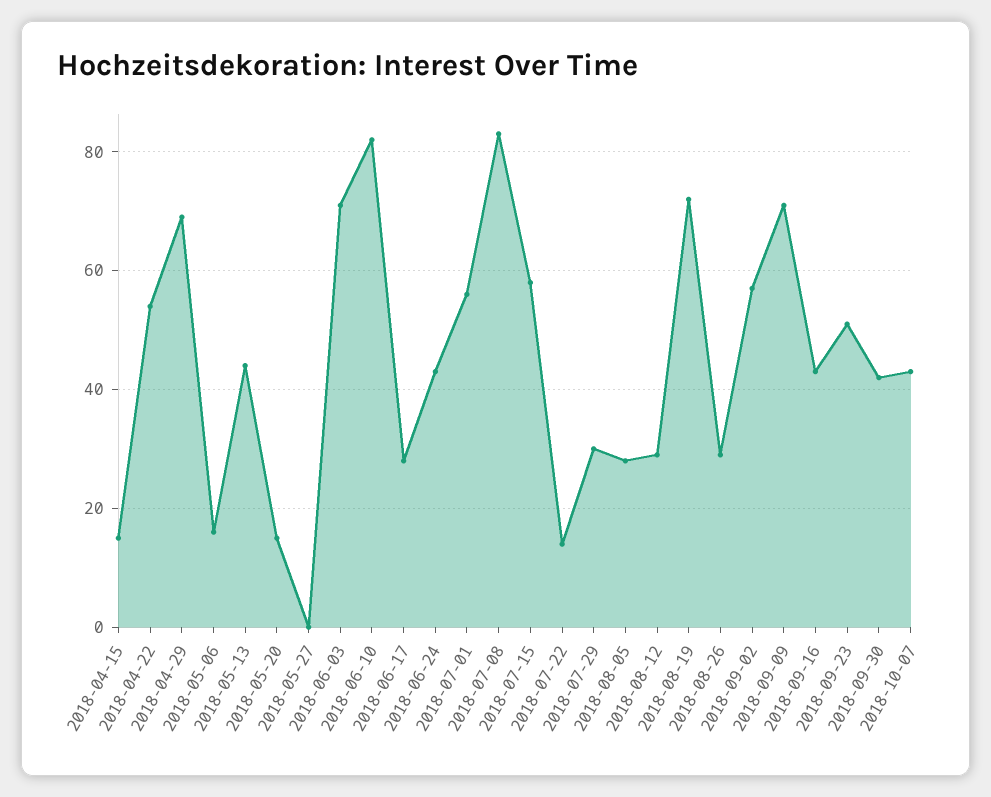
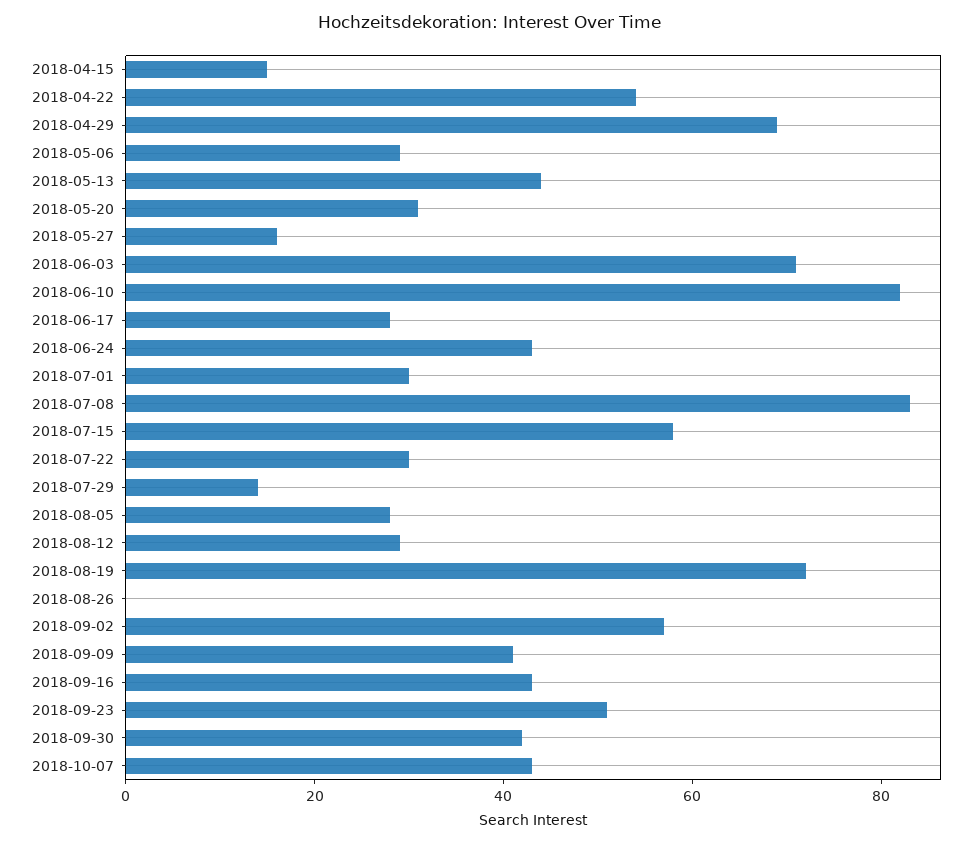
  {
    "2018-04-15": 15,
    "2018-04-22": 55,
    "2018-04-29": 70,
-   "2018-05-06": 15,
+   "2018-05-06": 30,
    "2018-05-13": 45,
-   "2018-05-20": 15,
+   "2018-05-20": 30,
-   "2018-05-27": 0,
+   "2018-05-27": 15,
    "2018-06-03": 70,
    "2018-06-10": 80,
    "2018-06-17": 30,
    "2018-06-24": 45,
-   "2018-07-01": 55,
+   "2018-07-01": 30,
    "2018-07-08": 85,
    "2018-07-15": 60,
-   "2018-07-22": 15,
+   "2018-07-22": 30,
-   "2018-07-29": 30,
+   "2018-07-29": 15,
    "2018-08-05": 30,
    "2018-08-12": 30,
    "2018-08-19": 70,
-   "2018-08-26": 30,
+   "2018-08-26": 0,
    "2018-09-02": 55,
-   "2018-09-09": 70,
+   "2018-09-09": 40,
    "2018-09-16": 45,
    "2018-09-23": 50,
    "2018-09-30": 40,
    "2018-10-07": 45
  }

